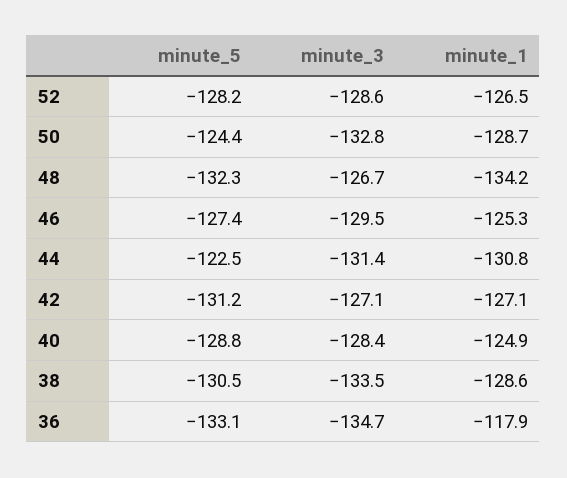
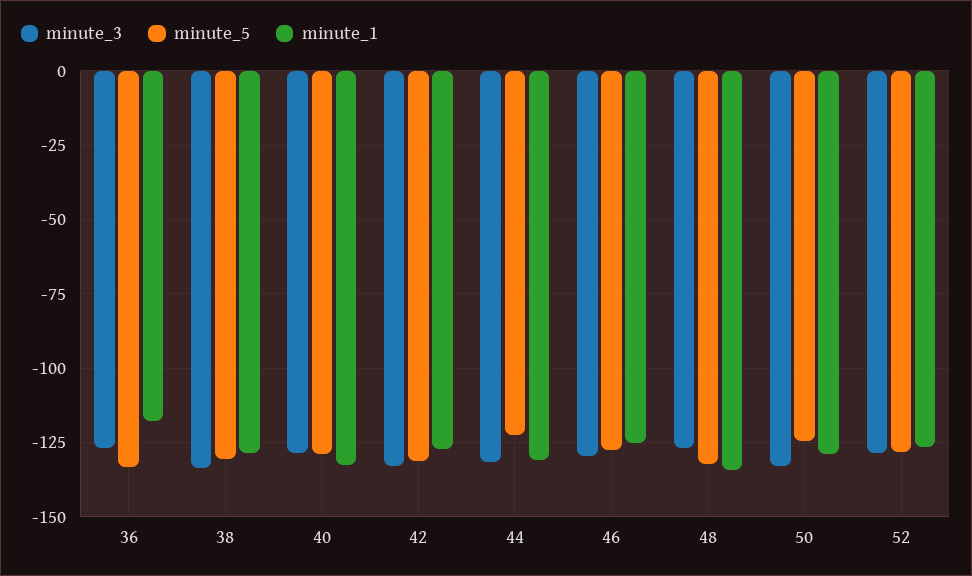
  {
    "minute_5": {
      "52": -128.2,
      "50": -124.4,
      "48": -132.3,
      "46": -127.4,
      "44": -122.5,
      "42": -131.2,
      "40": -128.8,
      "38": -130.5,
      "36": -133.1
    },
    "minute_3": {
      "52": -128.6,
      "50": -132.8,
      "48": -126.7,
      "46": -129.5,
      "44": -131.4,
-     "42": -127.1,
+     "42": -132.5,
      "40": -128.4,
      "38": -133.5,
-     "36": -134.7
+     "36": -127.5
    },
    "minute_1": {
      "52": -126.5,
      "50": -128.7,
      "48": -134.2,
      "46": -125.3,
      "44": -130.8,
      "42": -127.1,
-     "40": -124.9,
+     "40": -132.5,
      "38": -128.6,
      "36": -117.9
    }
  }

